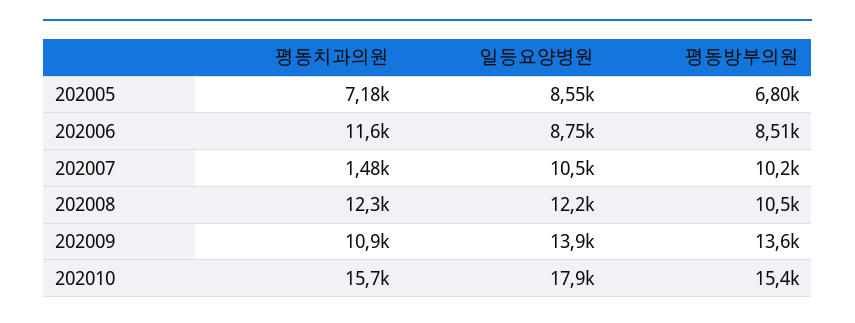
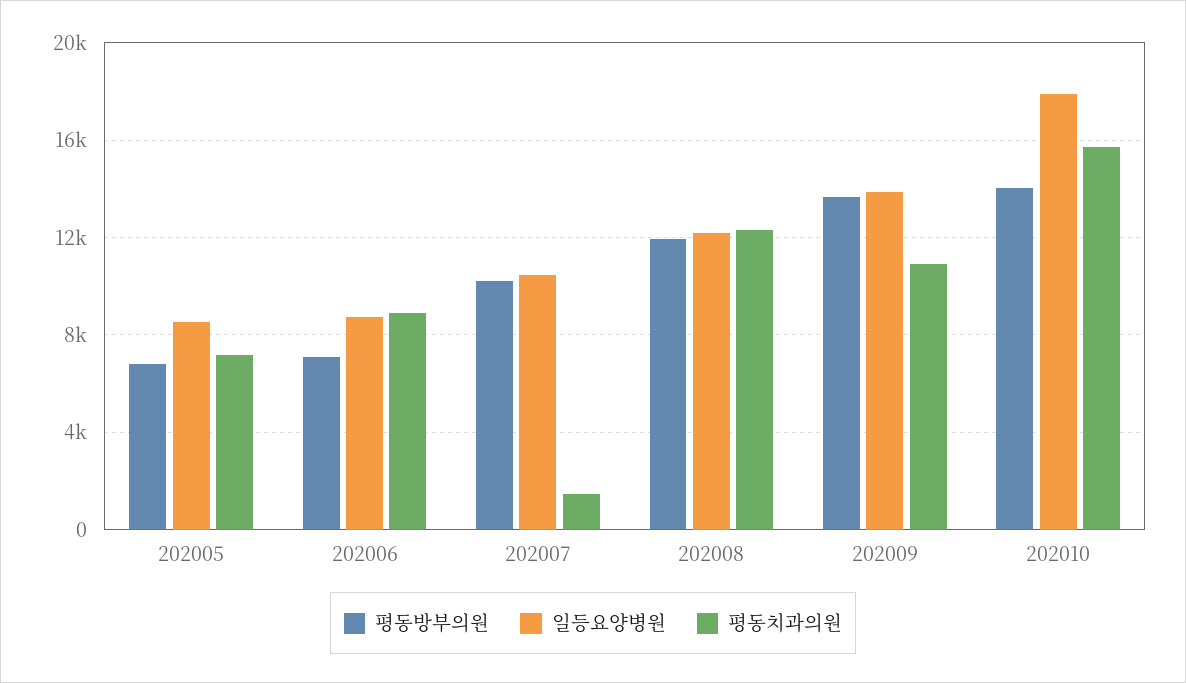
  {
    "평동치과의원": {
      "202005": 7180,
-     "202006": 11600,
+     "202006": 9000,
      "202007": 1480,
      "202008": 12300,
      "202009": 10900,
      "202010": 15700
    },
    "일등요양병원": {
      "202005": 8550,
      "202006": 8750,
      "202007": 10500,
      "202008": 12200,
      "202009": 13900,
      "202010": 17900
    },
    "평동방부의원": {
      "202005": 6800,
-     "202006": 8510,
+     "202006": 7000,
      "202007": 10200,
-     "202008": 10500,
+     "202008": 12000,
      "202009": 13600,
-     "202010": 15400
+     "202010": 14000
    }
  }

